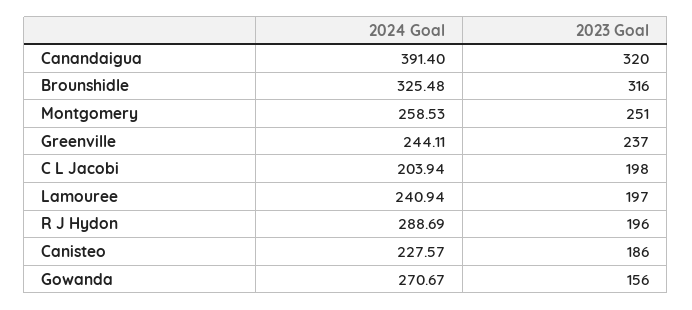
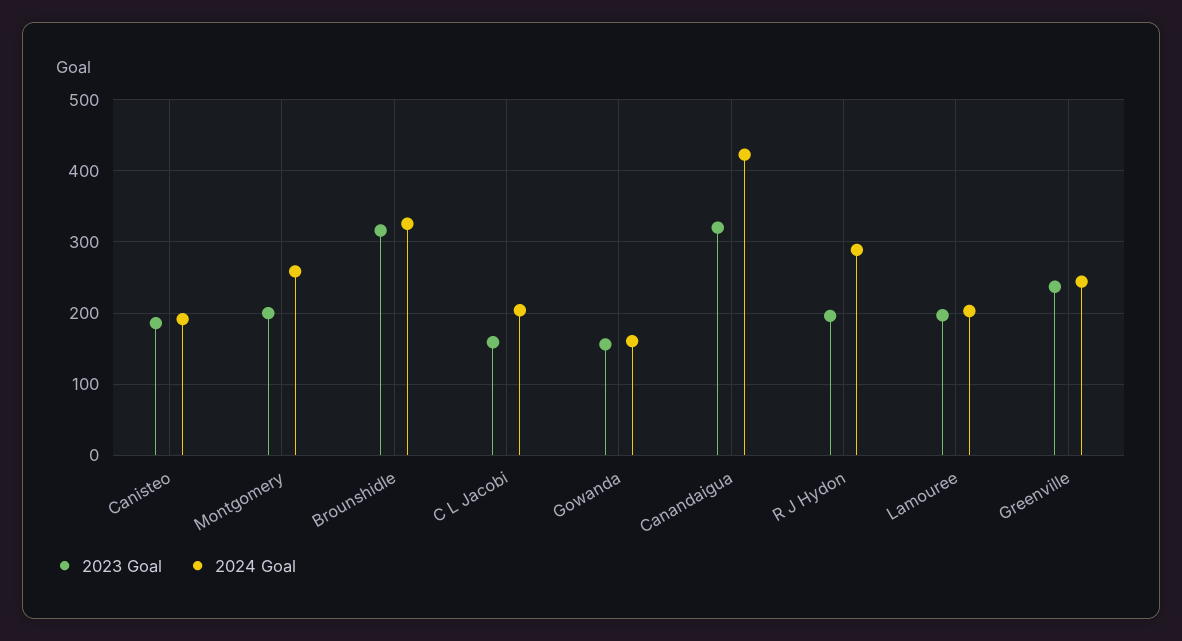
  {
    "2024 Goal": {
-     "Canandaigua": 391.4,
+     "Canandaigua": 420,
      "Brounshidle": 325.48,
      "Montgomery": 258.53,
      "Greenville": 244.11,
      "C L Jacobi": 203.94,
-     "Lamouree": 240.94,
+     "Lamouree": 200,
      "R J Hydon": 288.69,
-     "Canisteo": 227.57,
+     "Canisteo": 190,
-     "Gowanda": 270.67
+     "Gowanda": 160
    },
    "2023 Goal": {
      "Canandaigua": 320,
      "Brounshidle": 316,
-     "Montgomery": 251,
+     "Montgomery": 200,
      "Greenville": 237,
-     "C L Jacobi": 198,
+     "C L Jacobi": 160,
      "Lamouree": 197,
      "R J Hydon": 196,
      "Canisteo": 186,
      "Gowanda": 156
    }
  }

